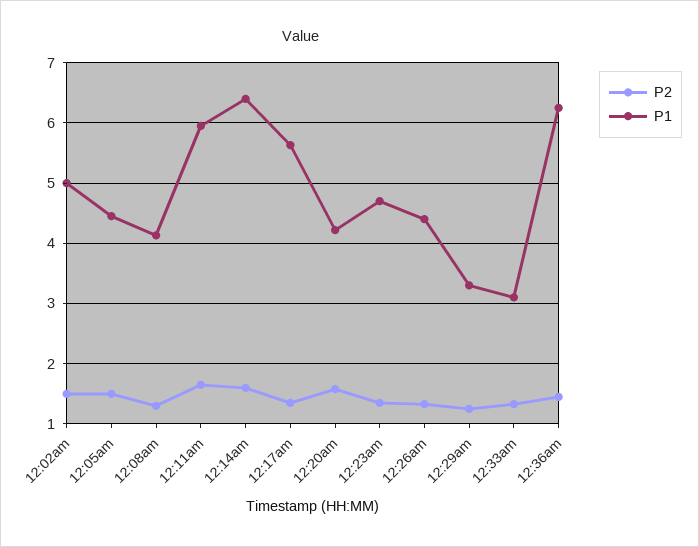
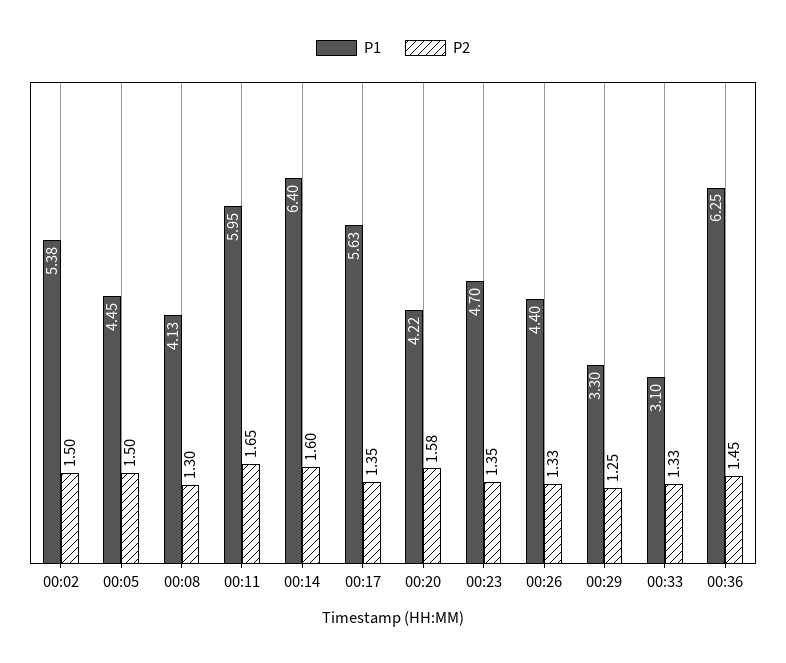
  {
    "P2": {
      "12:02am": 1.5,
      "12:05am": 1.5,
      "12:08am": 1.3,
      "12:11am": 1.65,
      "12:14am": 1.6,
      "12:17am": 1.35,
      "12:20am": 1.58,
      "12:23am": 1.35,
      "12:26am": 1.33,
      "12:29am": 1.25,
      "12:33am": 1.33,
      "12:36am": 1.45
    },
    "P1": {
-     "12:02am": 5,
+     "12:02am": 5.38,
      "12:05am": 4.45,
      "12:08am": 4.13,
      "12:11am": 5.95,
      "12:14am": 6.4,
      "12:17am": 5.63,
      "12:20am": 4.22,
      "12:23am": 4.7,
      "12:26am": 4.4,
      "12:29am": 3.3,
      "12:33am": 3.1,
      "12:36am": 6.25
    }
  }

